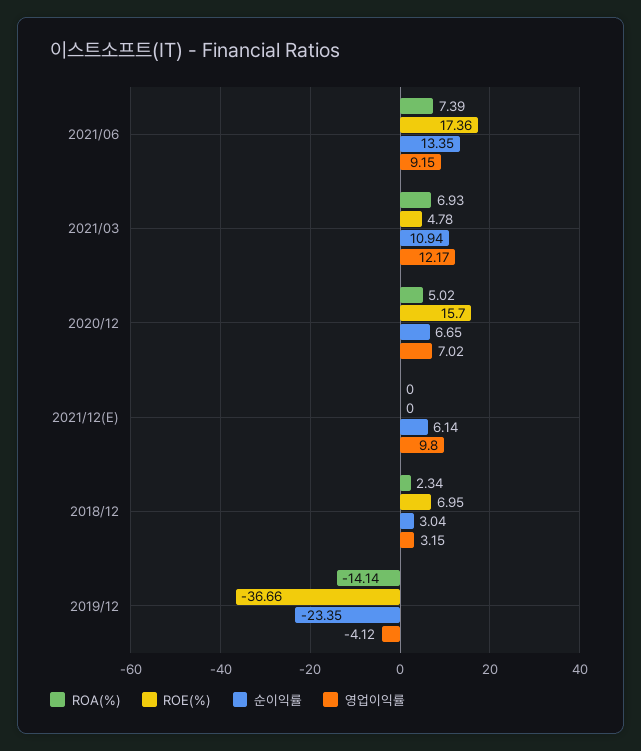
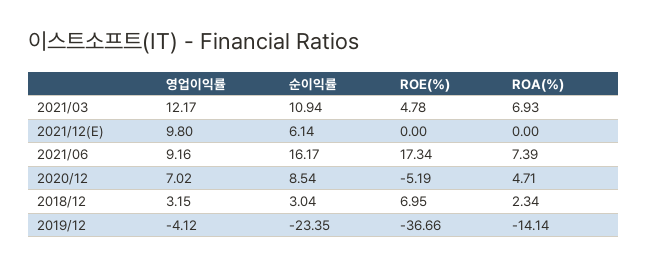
  {
    "ROA(%)": {
      "2021/06": 7.39,
      "2021/03": 6.93,
-     "2020/12": 5.02,
+     "2020/12": 4.71,
      "2021/12(E)": 0,
      "2018/12": 2.34,
      "2019/12": -14.14
    },
    "ROE(%)": {
-     "2021/06": 17.36,
+     "2021/06": 17.34,
      "2021/03": 4.78,
-     "2020/12": 15.7,
+     "2020/12": -5.19,
      "2021/12(E)": 0,
      "2018/12": 6.95,
      "2019/12": -36.66
    },
    "순이익률": {
-     "2021/06": 13.35,
+     "2021/06": 16.17,
      "2021/03": 10.94,
-     "2020/12": 6.65,
+     "2020/12": 8.54,
      "2021/12(E)": 6.14,
      "2018/12": 3.04,
      "2019/12": -23.35
    },
    "영업이익률": {
-     "2021/06": 9.15,
+     "2021/06": 9.16,
      "2021/03": 12.17,
      "2020/12": 7.02,
      "2021/12(E)": 9.8,
      "2018/12": 3.15,
      "2019/12": -4.12
    }
  }

